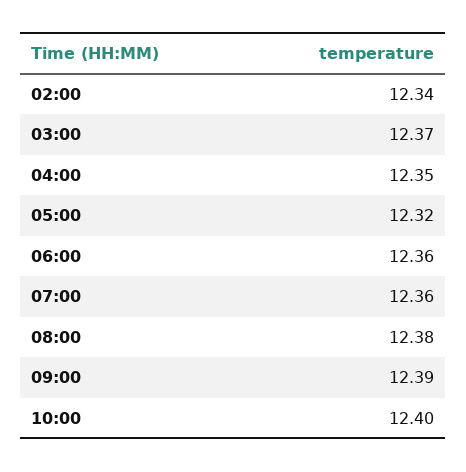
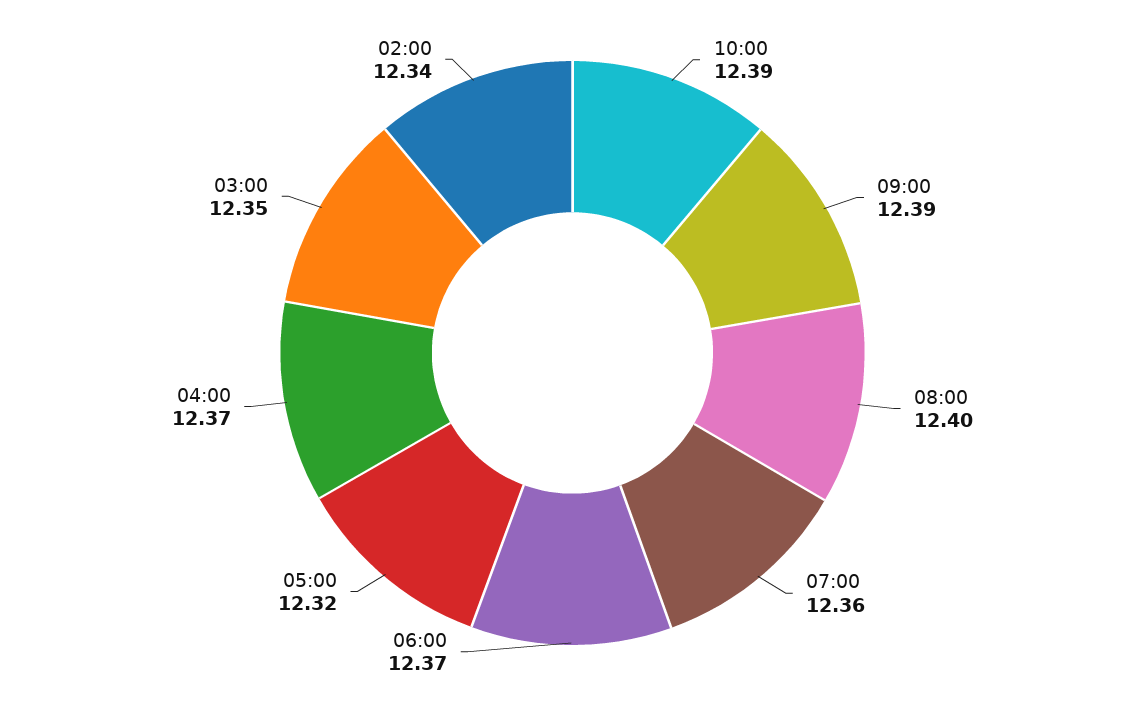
  {
    "02:00": 12.34,
-   "03:00": 12.37,
+   "03:00": 12.35,
-   "04:00": 12.35,
+   "04:00": 12.37,
    "05:00": 12.32,
-   "06:00": 12.36,
+   "06:00": 12.37,
    "07:00": 12.36,
-   "08:00": 12.38,
+   "08:00": 12.4,
    "09:00": 12.39,
-   "10:00": 12.4
+   "10:00": 12.39
  }

